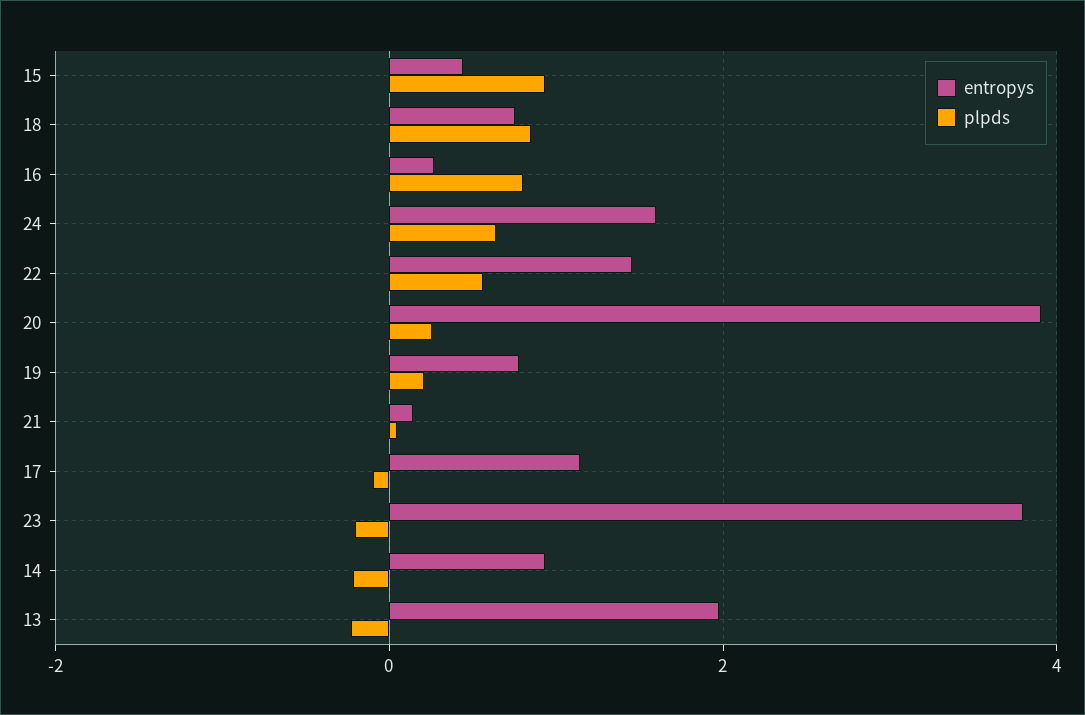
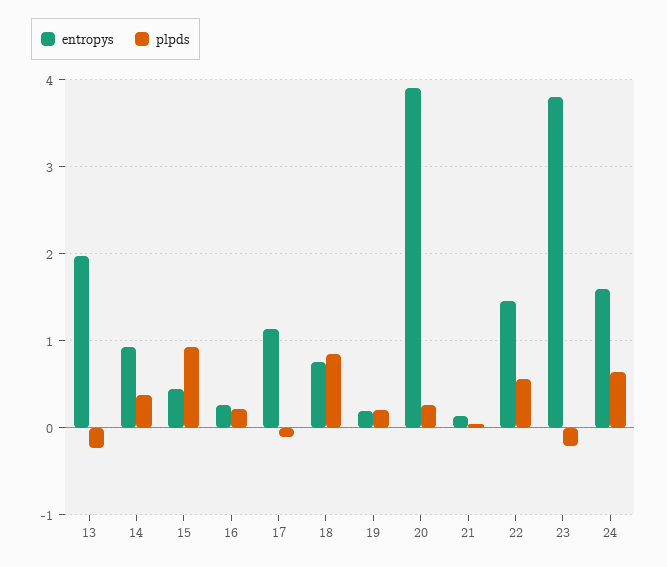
  {
    "entropys": {
      "15": 0.4,
      "18": 0.8,
      "16": 0.3,
      "24": 1.6,
      "22": 1.5,
      "20": 3.9,
-     "19": 0.8,
+     "19": 0.2,
      "21": 0.1,
      "17": 1.1,
      "23": 3.8,
      "14": 0.9,
      "13": 2
    },
    "plpds": {
      "15": 0.9,
      "18": 0.8,
-     "16": 0.8,
+     "16": 0.2,
      "24": 0.6,
      "22": 0.6,
      "20": 0.3,
      "19": 0.2,
      "21": 0,
      "17": -0.1,
      "23": -0.2,
-     "14": -0.2,
+     "14": 0.4,
      "13": -0.2
    }
  }

